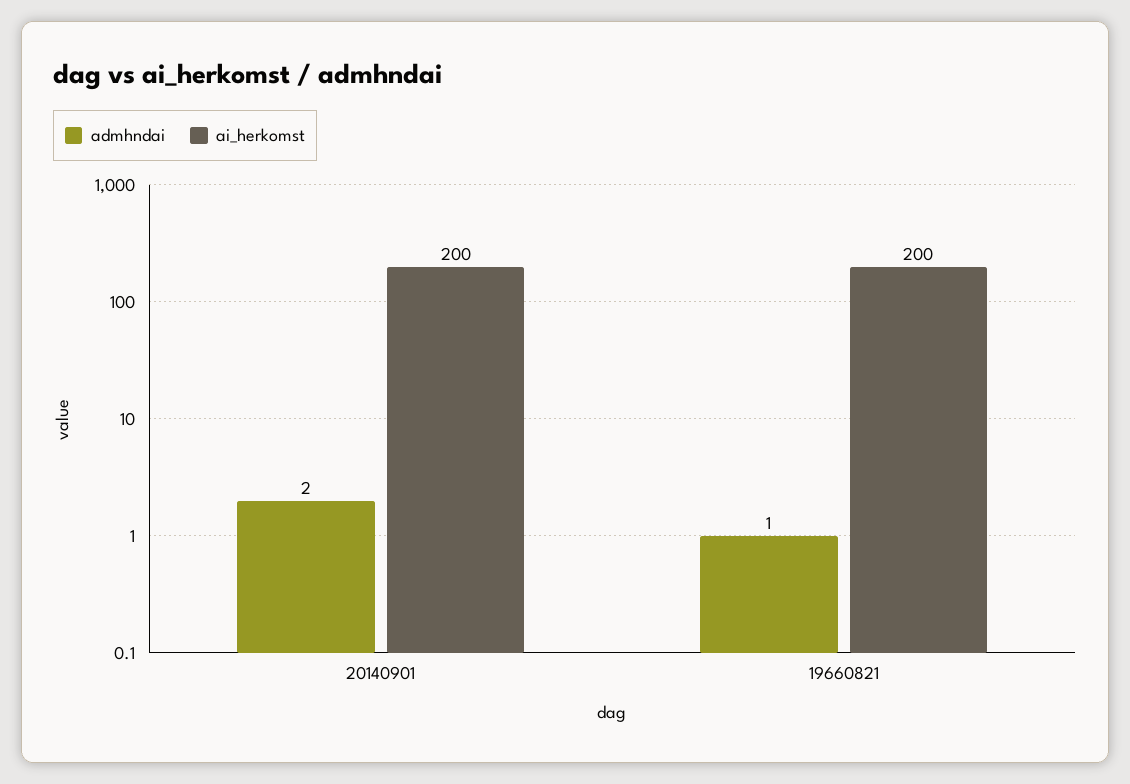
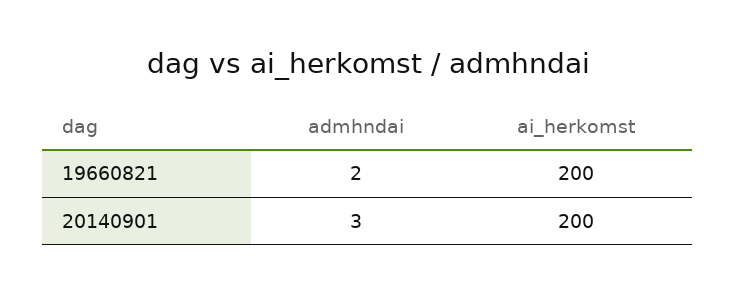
  {
    "admhndai": {
-     "20140901": 2,
+     "20140901": 3,
-     "19660821": 1
+     "19660821": 2
    },
    "ai_herkomst": {
      "20140901": 200,
      "19660821": 200
    }
  }

